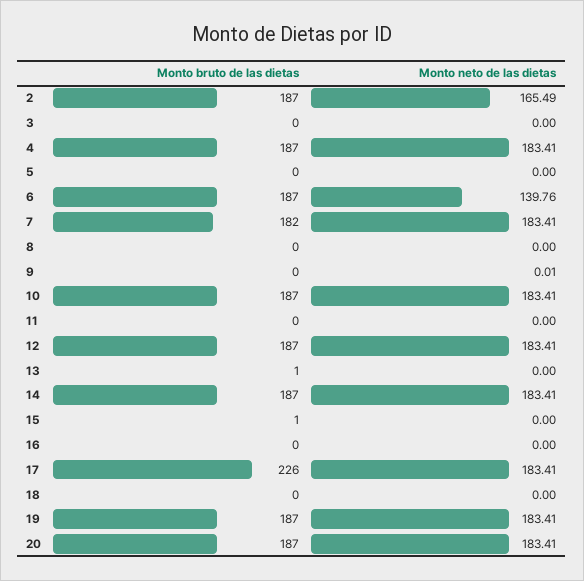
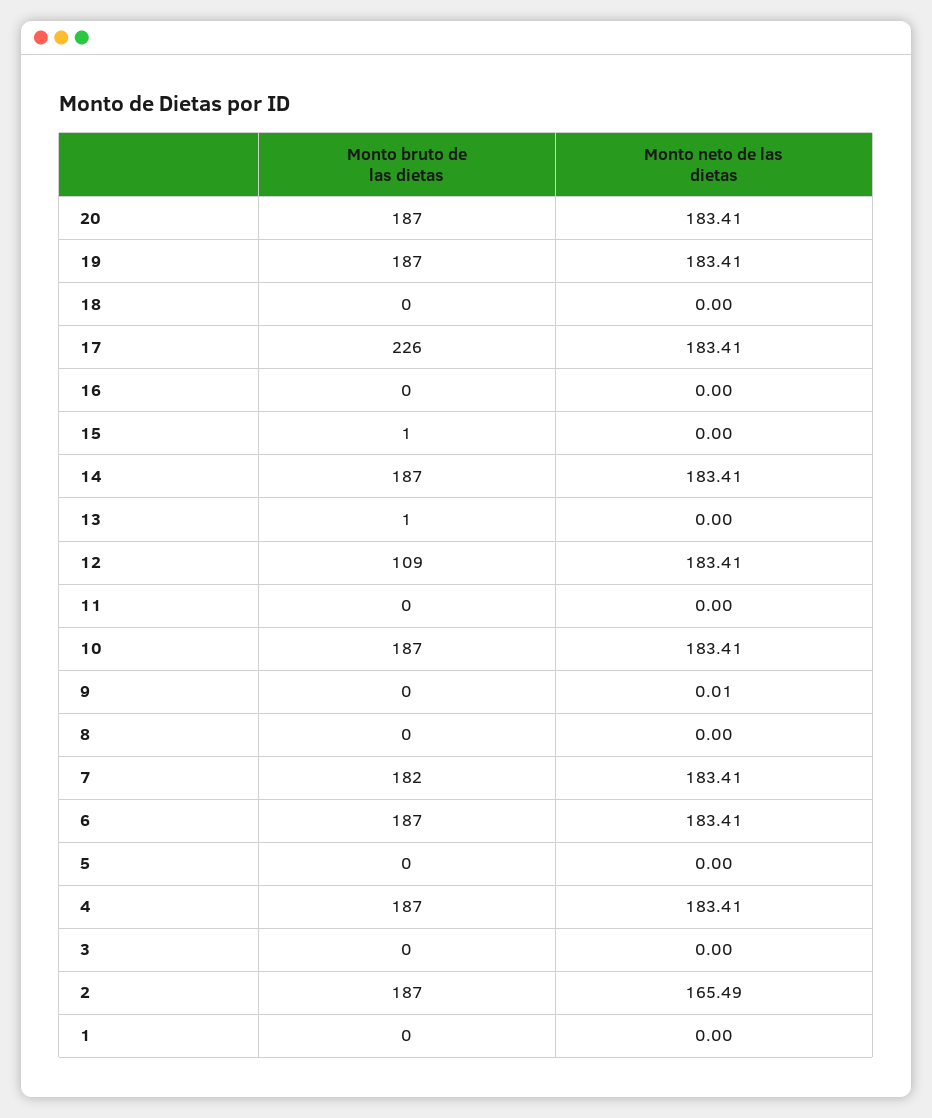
  {
    "Monto bruto de las dietas": {
      "2": 187,
      "3": 0,
      "4": 187,
      "5": 0,
      "6": 187,
      "7": 182,
      "8": 0,
      "9": 0,
      "10": 187,
      "11": 0,
-     "12": 187,
+     "12": 109,
      "13": 1,
      "14": 187,
      "15": 1,
      "16": 0,
      "17": 226,
      "18": 0,
      "19": 187,
-     "20": 187
+     "20": 187,
+     "1": 0
    },
    "Monto neto de las dietas": {
      "2": 165.49,
      "3": 0,
      "4": 183.41,
      "5": 0,
-     "6": 139.76,
+     "6": 183.41,
      "7": 183.41,
      "8": 0,
      "9": 0.01,
      "10": 183.41,
      "11": 0,
      "12": 183.41,
      "13": 0,
      "14": 183.41,
      "15": 0,
      "16": 0,
      "17": 183.41,
      "18": 0,
      "19": 183.41,
-     "20": 183.41
+     "20": 183.41,
+     "1": 0
    }
  }

